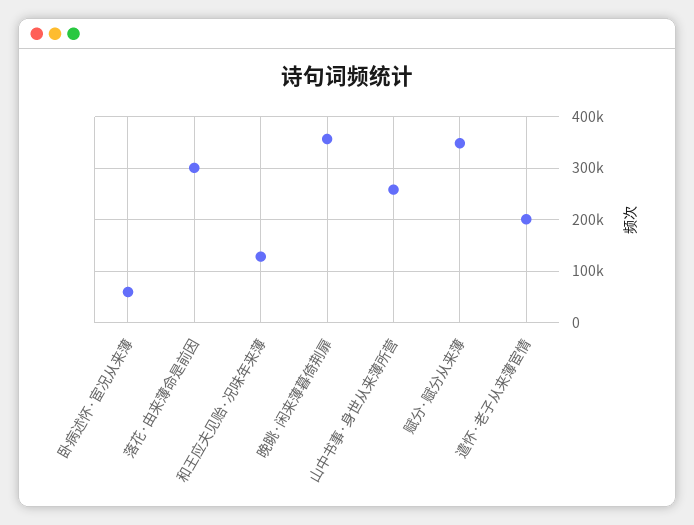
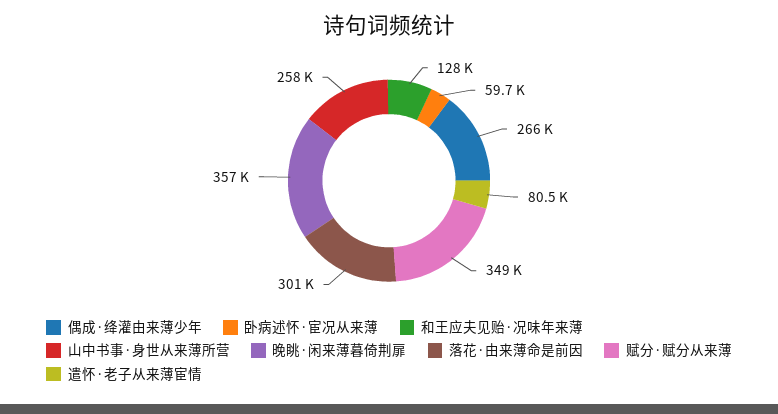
  {
    "卧病述怀·宦况从来薄": 59700,
    "落花·由来薄命是前因": 301000,
    "和王应夫见贻·况味年来薄": 128000,
    "晚眺·闲来薄暮倚荆扉": 357000,
    "山中书事·身世从来薄所营": 258000,
    "赋分·赋分从来薄": 349000,
-   "遣怀·老子从来薄宦情": 200000
+   "遣怀·老子从来薄宦情": 80500,
+   "偶成·绛灌由来薄少年": 266000
  }

